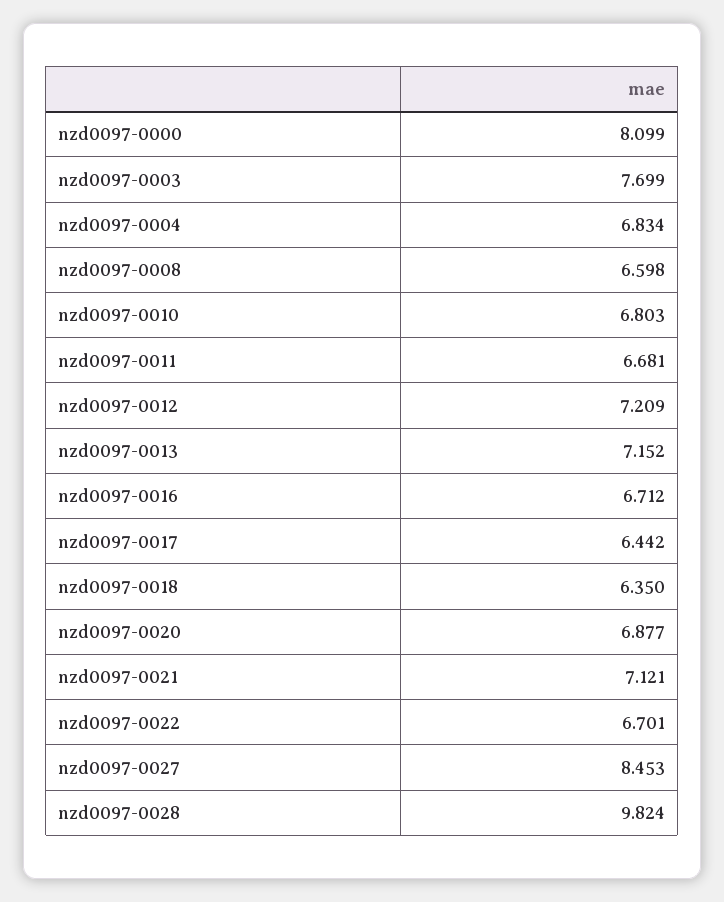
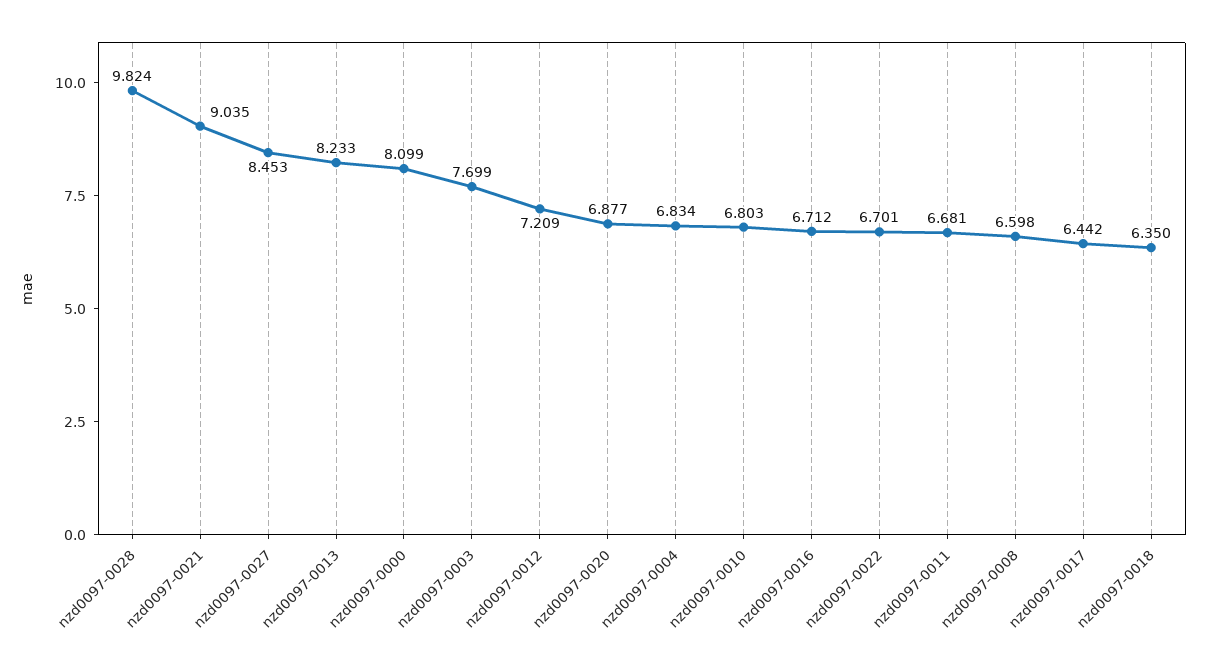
  {
    "nzd0097-0000": 8.099,
    "nzd0097-0003": 7.699,
    "nzd0097-0004": 6.834,
    "nzd0097-0008": 6.598,
    "nzd0097-0010": 6.803,
    "nzd0097-0011": 6.681,
    "nzd0097-0012": 7.209,
-   "nzd0097-0013": 7.152,
+   "nzd0097-0013": 8.233,
    "nzd0097-0016": 6.712,
    "nzd0097-0017": 6.442,
    "nzd0097-0018": 6.35,
    "nzd0097-0020": 6.877,
-   "nzd0097-0021": 7.121,
+   "nzd0097-0021": 9.035,
    "nzd0097-0022": 6.701,
    "nzd0097-0027": 8.453,
    "nzd0097-0028": 9.824
  }

